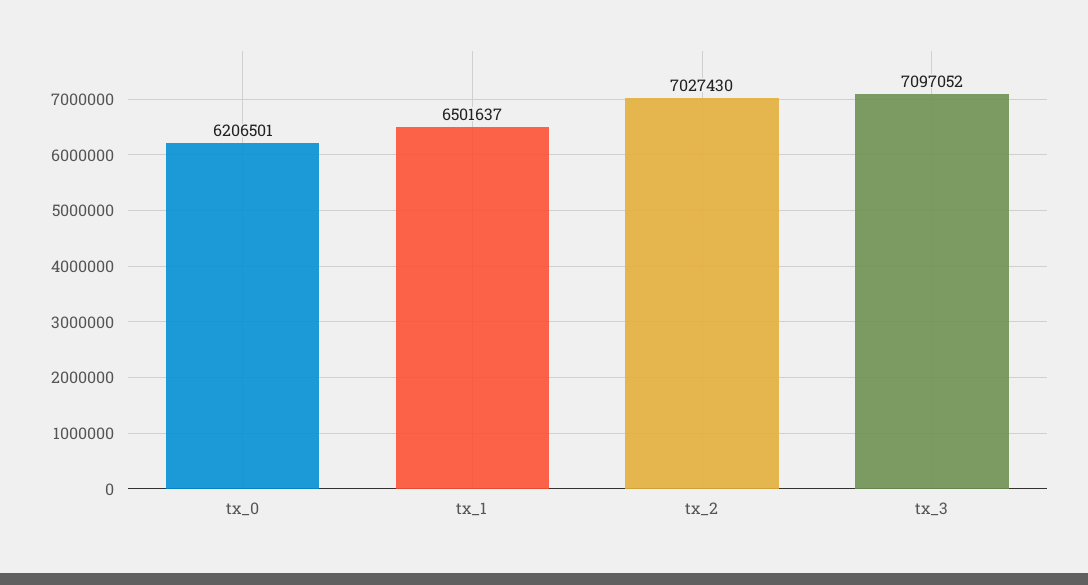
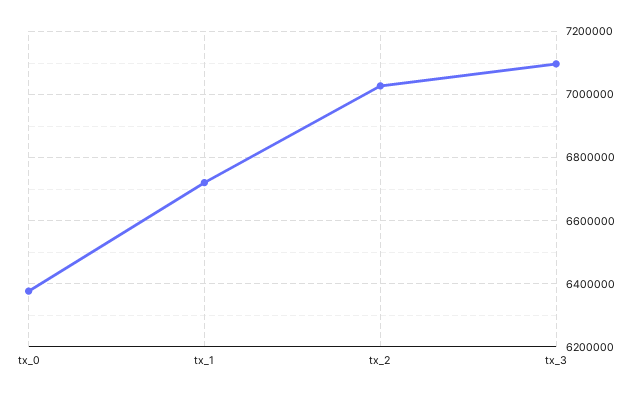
  {
-   "tx_0": 6206501,
+   "tx_0": 6380000,
-   "tx_1": 6501637,
+   "tx_1": 6720000,
    "tx_2": 7027430,
    "tx_3": 7097052
  }

